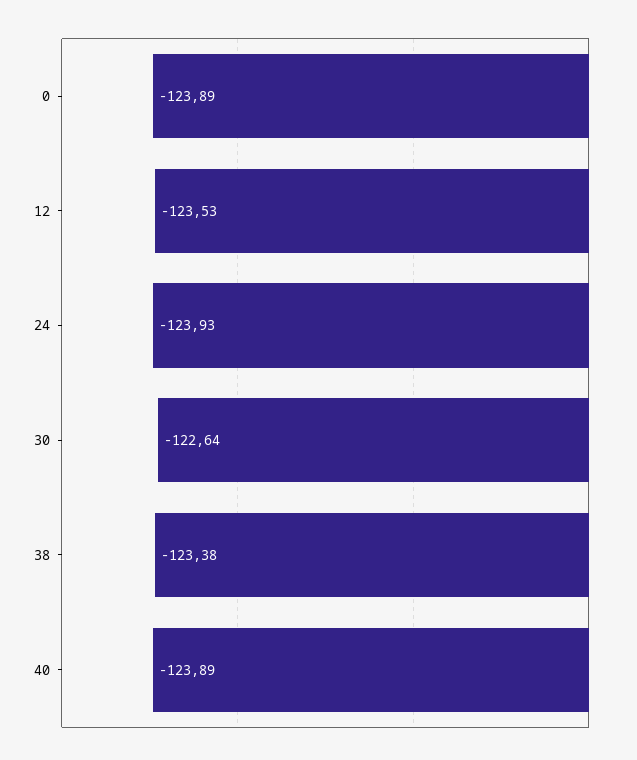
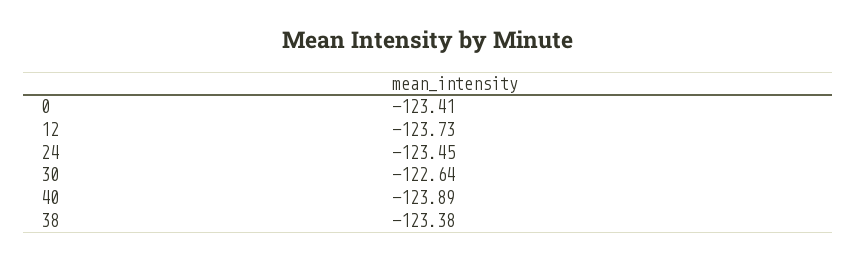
  {
-   "0": -123.89,
+   "0": -123.41,
-   "12": -123.53,
+   "12": -123.73,
-   "24": -123.93,
+   "24": -123.45,
    "30": -122.64,
    "38": -123.38,
    "40": -123.89
  }

